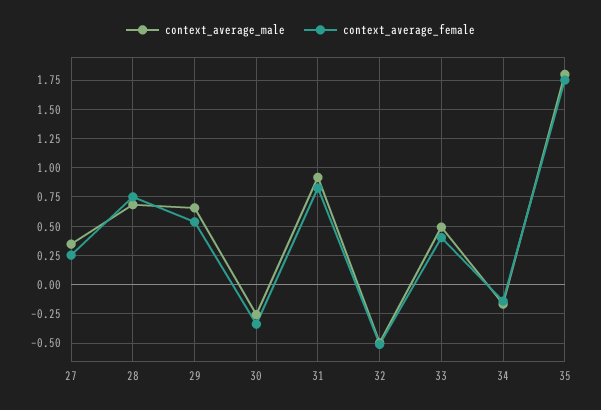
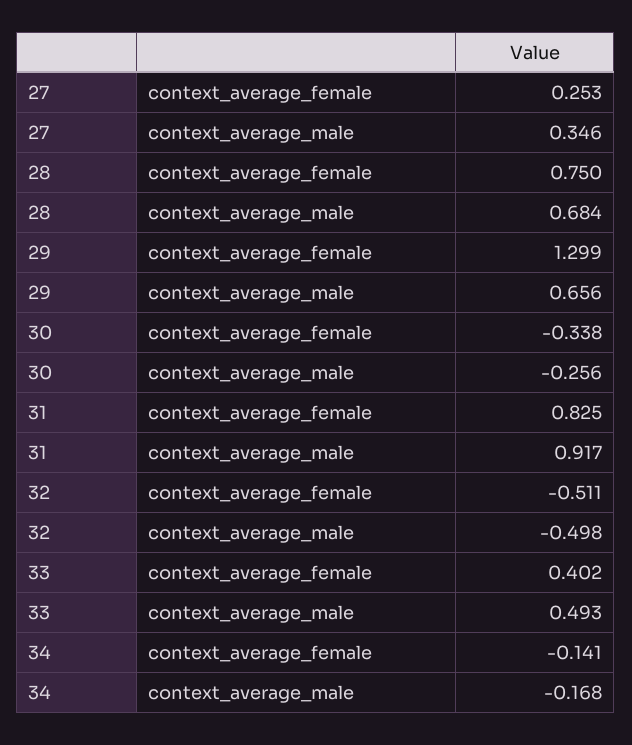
  {
    "context_average_male": {
      "27": 0.346,
      "28": 0.684,
      "29": 0.656,
      "30": -0.256,
      "31": 0.917,
      "32": -0.498,
      "33": 0.493,
-     "34": -0.168,
+     "34": -0.168
-     "35": 1.75
    },
    "context_average_female": {
      "27": 0.253,
      "28": 0.75,
-     "29": 0.5,
+     "29": 1.299,
      "30": -0.338,
      "31": 0.825,
      "32": -0.511,
      "33": 0.402,
-     "34": -0.141,
+     "34": -0.141
-     "35": 1.75
    }
  }

